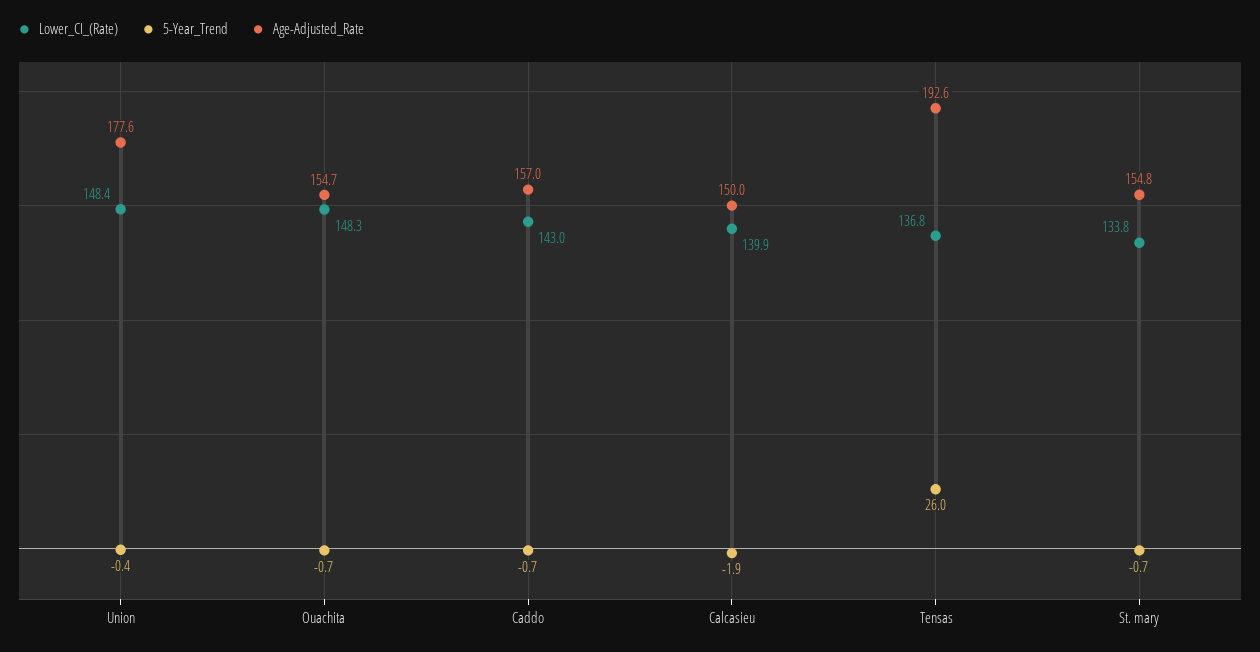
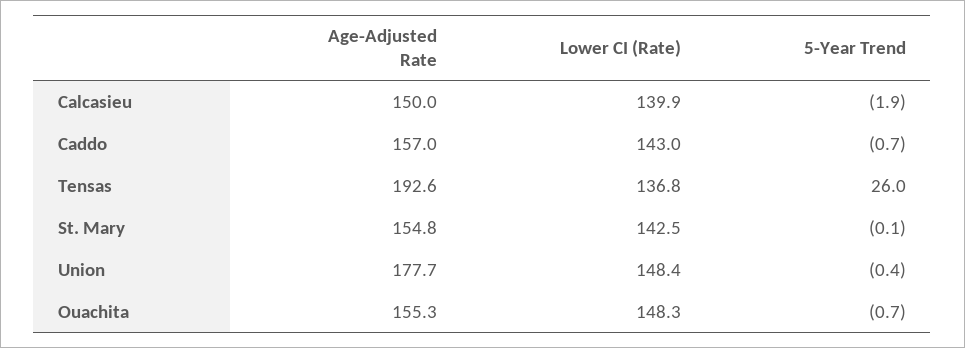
  {
    "Lower_CI_(Rate)": {
      "Union": 148.4,
      "Ouachita": 148.3,
      "Caddo": 143,
      "Calcasieu": 139.9,
      "Tensas": 136.8,
-     "St. mary": 133.8
+     "St. mary": 142.5
    },
    "5-Year_Trend": {
      "Union": -0.4,
      "Ouachita": -0.7,
      "Caddo": -0.7,
      "Calcasieu": -1.9,
      "Tensas": 26,
-     "St. mary": -0.7
+     "St. mary": -0.1
    },
    "Age-Adjusted_Rate": {
-     "Union": 177.6,
+     "Union": 177.7,
-     "Ouachita": 154.7,
+     "Ouachita": 155.3,
      "Caddo": 157,
      "Calcasieu": 150,
      "Tensas": 192.6,
      "St. mary": 154.8
    }
  }

